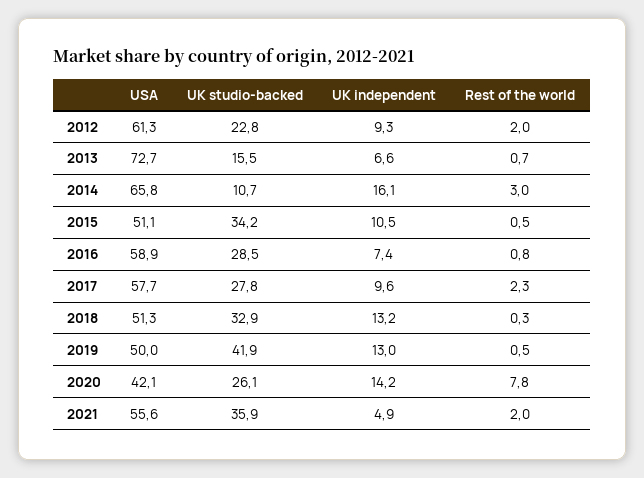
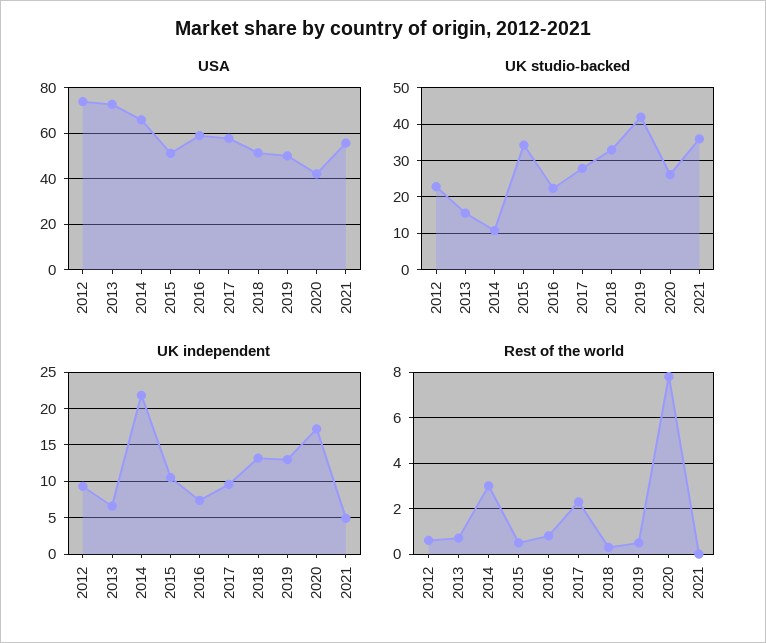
  {
    "USA": {
-     "2012": 61.3,
+     "2012": 75,
      "2013": 72.7,
      "2014": 65.8,
      "2015": 51.1,
      "2016": 58.9,
      "2017": 57.7,
      "2018": 51.3,
      "2019": 50,
      "2020": 42.1,
      "2021": 55.6
    },
    "UK studio-backed": {
      "2012": 22.8,
      "2013": 15.5,
      "2014": 10.7,
      "2015": 34.2,
-     "2016": 28.5,
+     "2016": 22,
      "2017": 27.8,
      "2018": 32.9,
      "2019": 41.9,
      "2020": 26.1,
      "2021": 35.9
    },
    "UK independent": {
      "2012": 9.3,
      "2013": 6.6,
-     "2014": 16.1,
+     "2014": 22,
      "2015": 10.5,
      "2016": 7.4,
      "2017": 9.6,
      "2018": 13.2,
      "2019": 13,
-     "2020": 14.2,
+     "2020": 17,
      "2021": 4.9
    },
    "Rest of the world": {
-     "2012": 2,
+     "2012": 0.5,
      "2013": 0.7,
      "2014": 3,
      "2015": 0.5,
      "2016": 0.8,
      "2017": 2.3,
      "2018": 0.3,
      "2019": 0.5,
      "2020": 7.8,
-     "2021": 2
+     "2021": 0
    }
  }

